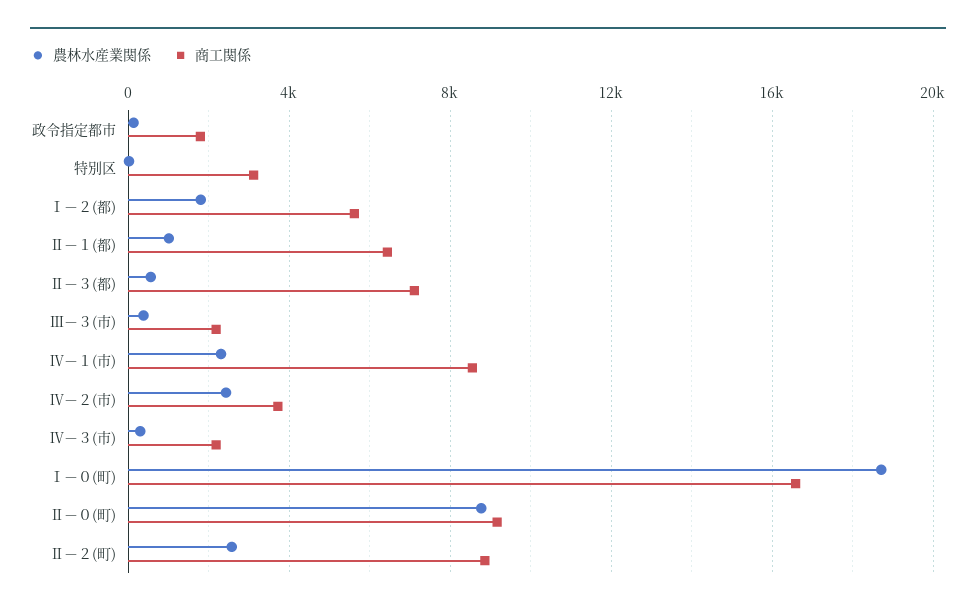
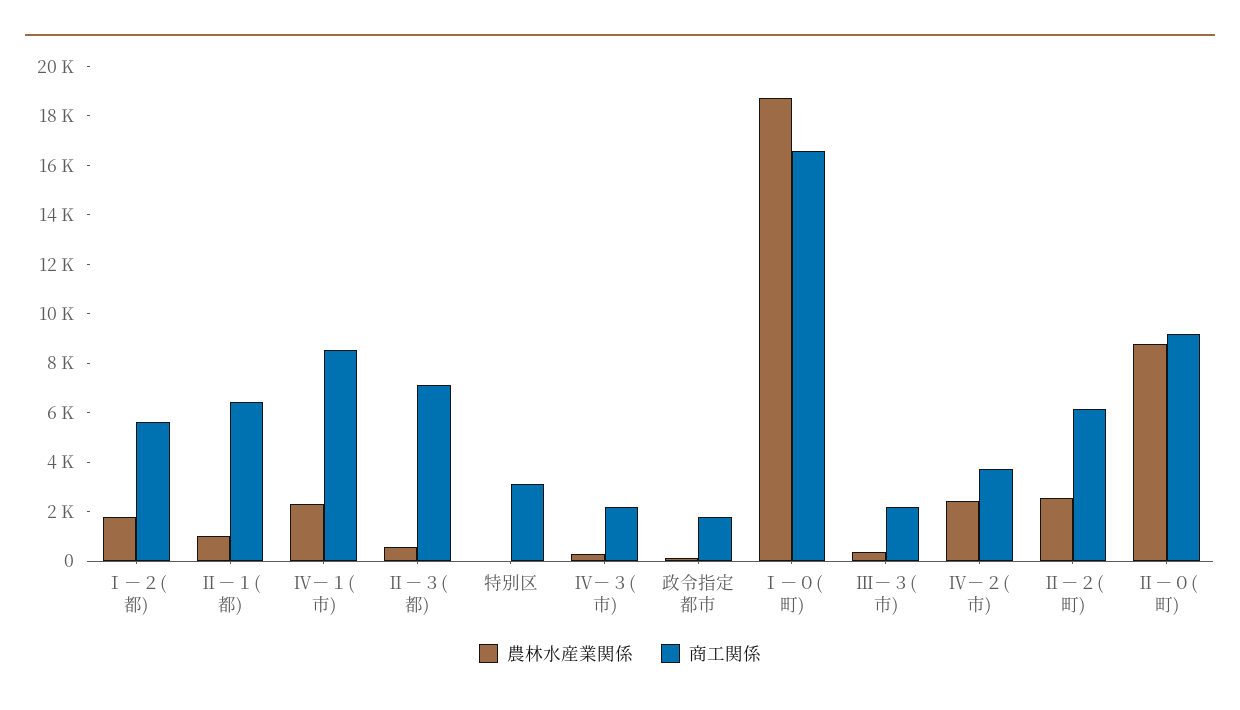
  {
    "農林水産業関係": {
      "政令指定都市": 0,
      "特別区": 0,
      "Ⅰ－２(都)": 2000,
      "Ⅱ－１(都)": 1000,
      "Ⅱ－３(都)": 500,
      "Ⅲ－３(市)": 500,
      "Ⅳ－１(市)": 2500,
      "Ⅳ－２(市)": 2500,
      "Ⅳ－３(市)": 500,
      "Ⅰ－０(町)": 18500,
      "Ⅱ－０(町)": 9000,
      "Ⅱ－２(町)": 2500
    },
    "商工関係": {
      "政令指定都市": 2000,
      "特別区": 3000,
      "Ⅰ－２(都)": 5500,
      "Ⅱ－１(都)": 6500,
      "Ⅱ－３(都)": 7000,
      "Ⅲ－３(市)": 2000,
      "Ⅳ－１(市)": 8500,
      "Ⅳ－２(市)": 3500,
      "Ⅳ－３(市)": 2000,
      "Ⅰ－０(町)": 16500,
      "Ⅱ－０(町)": 9000,
-     "Ⅱ－２(町)": 9000
+     "Ⅱ－２(町)": 6000
    }
  }

